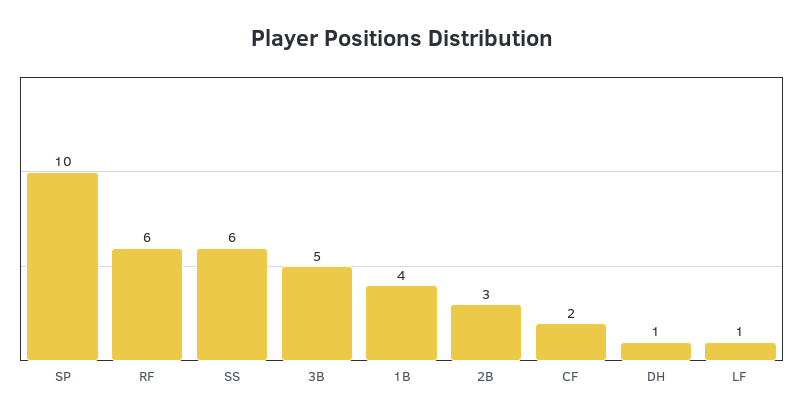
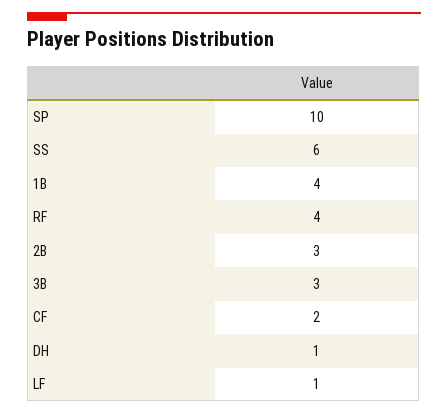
  {
    "SP": 10,
-   "RF": 6,
+   "RF": 4,
    "SS": 6,
-   "3B": 5,
+   "3B": 3,
    "1B": 4,
    "2B": 3,
    "CF": 2,
    "DH": 1,
    "LF": 1
  }

